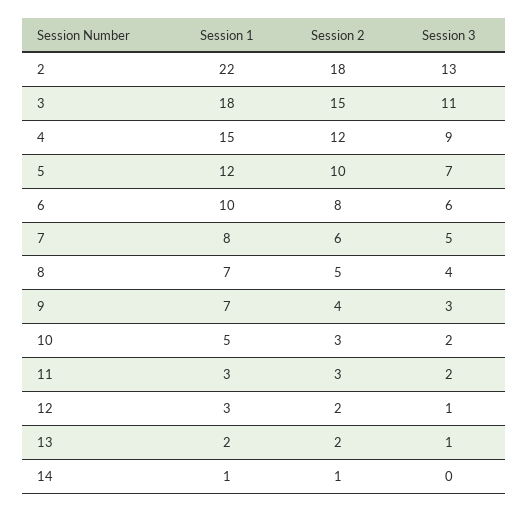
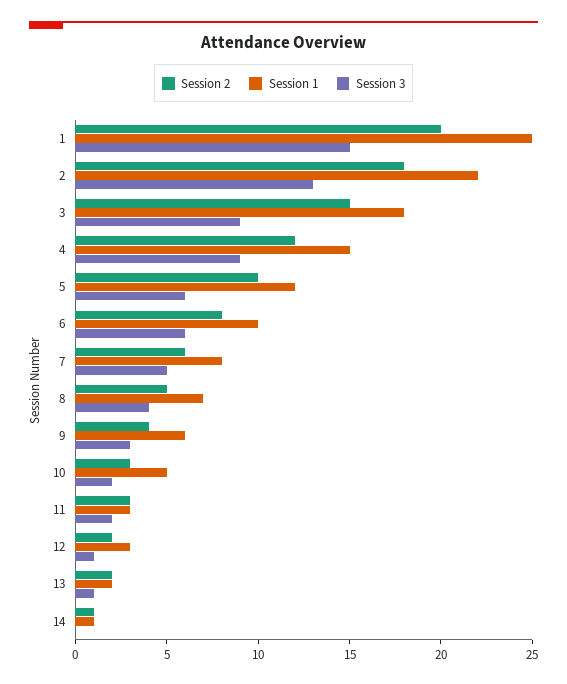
  {
    "Session 1": {
      "2": 22,
      "3": 18,
      "4": 15,
      "5": 12,
      "6": 10,
      "7": 8,
      "8": 7,
-     "9": 7,
+     "9": 6,
      "10": 5,
      "11": 3,
      "12": 3,
      "13": 2,
-     "14": 1
+     "14": 1,
+     "1": 25
    },
    "Session 2": {
      "2": 18,
      "3": 15,
      "4": 12,
      "5": 10,
      "6": 8,
      "7": 6,
      "8": 5,
      "9": 4,
      "10": 3,
      "11": 3,
      "12": 2,
      "13": 2,
-     "14": 1
+     "14": 1,
+     "1": 20
    },
    "Session 3": {
      "2": 13,
-     "3": 11,
+     "3": 9,
      "4": 9,
-     "5": 7,
+     "5": 6,
      "6": 6,
      "7": 5,
      "8": 4,
      "9": 3,
      "10": 2,
      "11": 2,
      "12": 1,
      "13": 1,
-     "14": 0
+     "14": 0,
+     "1": 15
    }
  }

